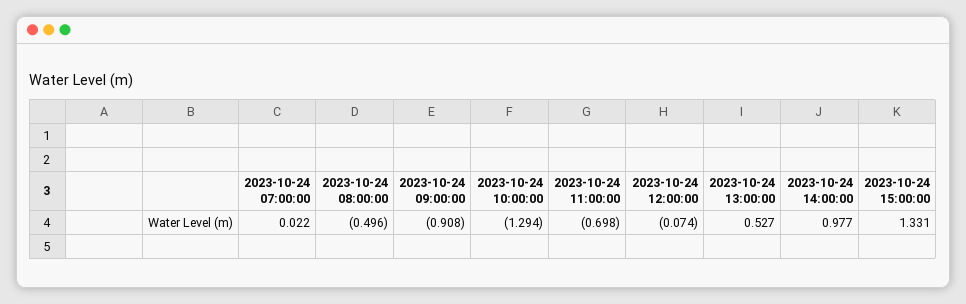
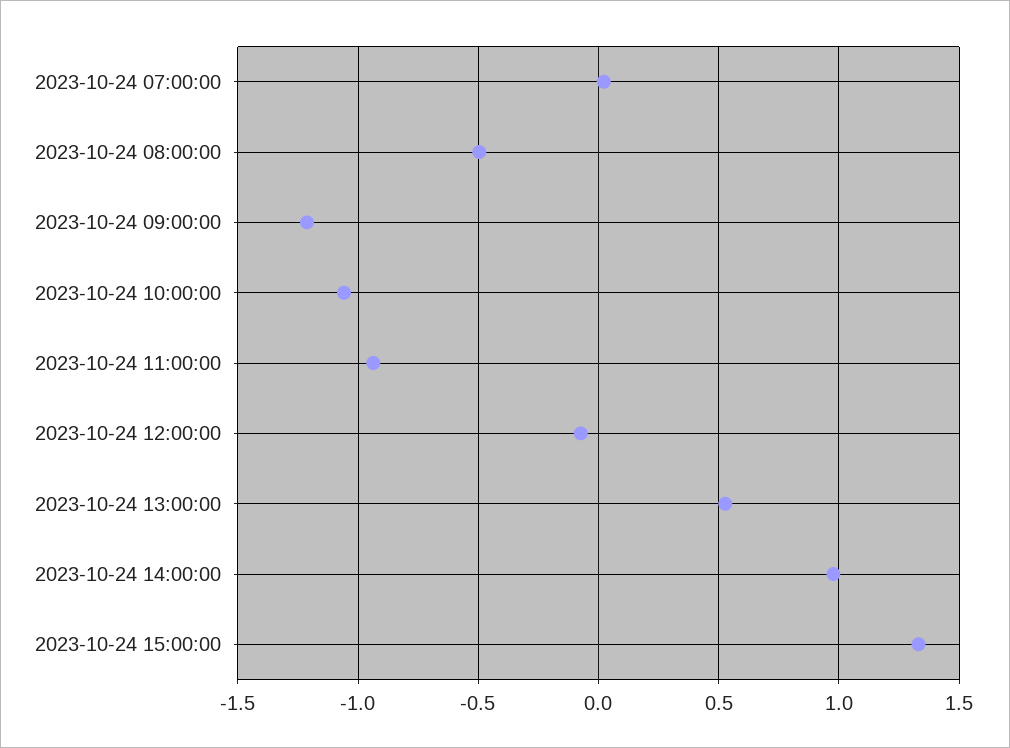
  {
    "2023-10-24 07:00:00": 0.022,
    "2023-10-24 08:00:00": -0.496,
-   "2023-10-24 09:00:00": -0.908,
+   "2023-10-24 09:00:00": -1.2,
-   "2023-10-24 10:00:00": -1.294,
+   "2023-10-24 10:00:00": -1.05,
-   "2023-10-24 11:00:00": -0.698,
+   "2023-10-24 11:00:00": -0.95,
    "2023-10-24 12:00:00": -0.074,
    "2023-10-24 13:00:00": 0.527,
    "2023-10-24 14:00:00": 0.977,
    "2023-10-24 15:00:00": 1.331
  }

